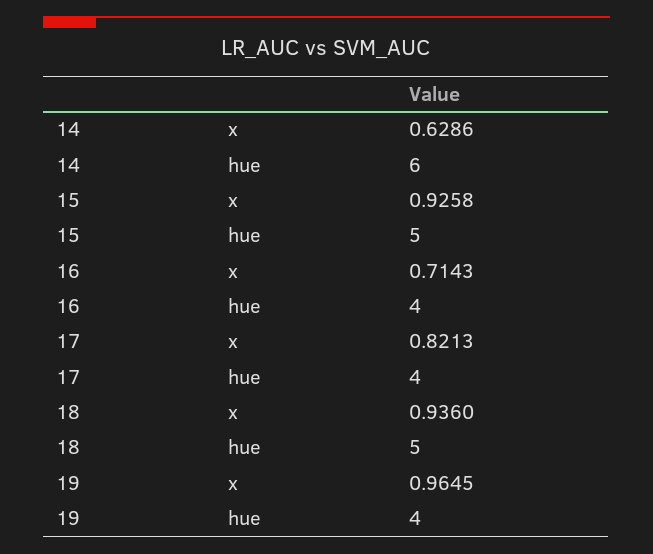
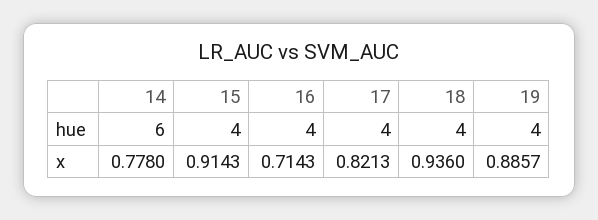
  {
    "14": {
-     "x": 0.6286,
+     "x": 0.778,
      "hue": 6
    },
    "15": {
-     "x": 0.9258,
+     "x": 0.9143,
-     "hue": 5
+     "hue": 4
    },
    "16": {
      "x": 0.7143,
      "hue": 4
    },
    "17": {
      "x": 0.8213,
      "hue": 4
    },
    "18": {
      "x": 0.936,
-     "hue": 5
+     "hue": 4
    },
    "19": {
-     "x": 0.9645,
+     "x": 0.8857,
      "hue": 4
    }
  }

